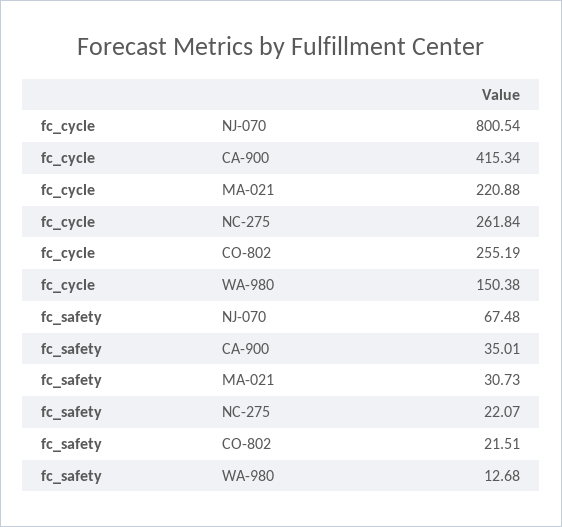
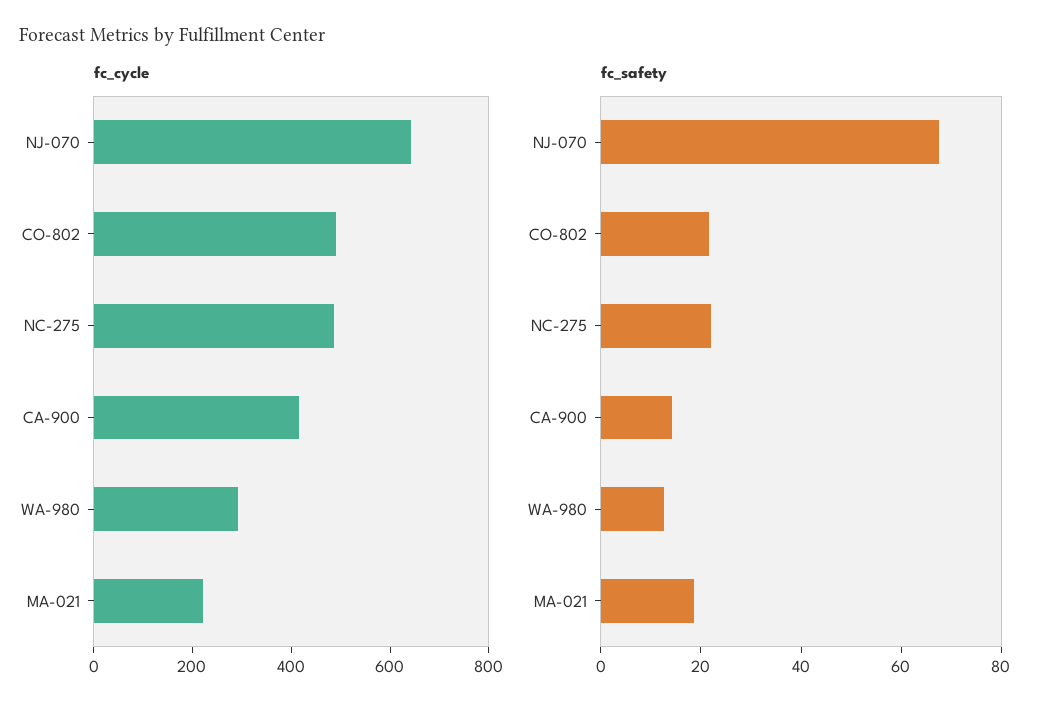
  {
    "fc_cycle": {
-     "NJ-070": 800.54,
+     "NJ-070": 650,
      "CA-900": 415.34,
      "MA-021": 220.88,
-     "NC-275": 261.84,
+     "NC-275": 500,
-     "CO-802": 255.19,
+     "CO-802": 500,
-     "WA-980": 150.38
+     "WA-980": 300
    },
    "fc_safety": {
      "NJ-070": 67.48,
-     "CA-900": 35.01,
+     "CA-900": 15,
-     "MA-021": 30.73,
+     "MA-021": 20,
      "NC-275": 22.07,
      "CO-802": 21.51,
      "WA-980": 12.68
    }
  }

